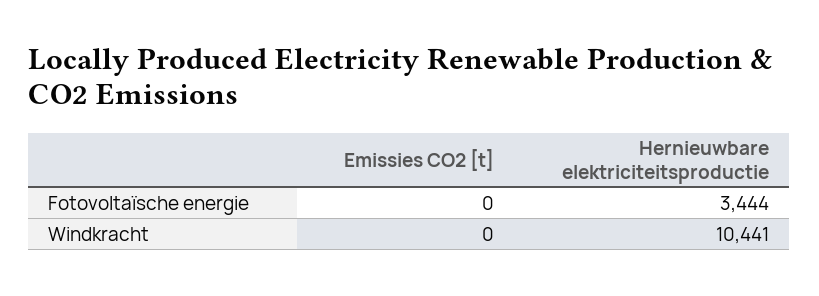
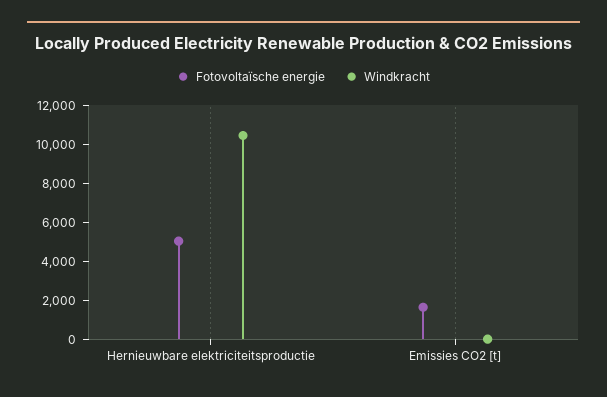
  {
    "Fotovoltaïsche energie": {
-     "Emissies CO2 [t]": 0,
+     "Emissies CO2 [t]": 1500,
-     "Hernieuwbare elektriciteitsproductie": 3444
+     "Hernieuwbare elektriciteitsproductie": 5000
    },
    "Windkracht": {
      "Emissies CO2 [t]": 0,
      "Hernieuwbare elektriciteitsproductie": 10441
    }
  }

